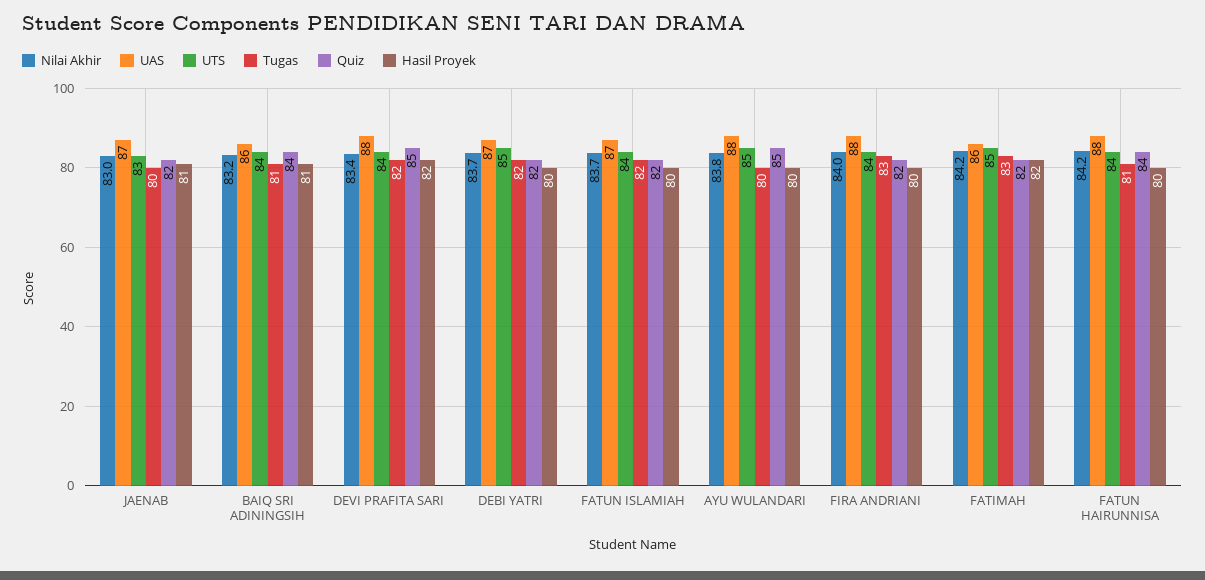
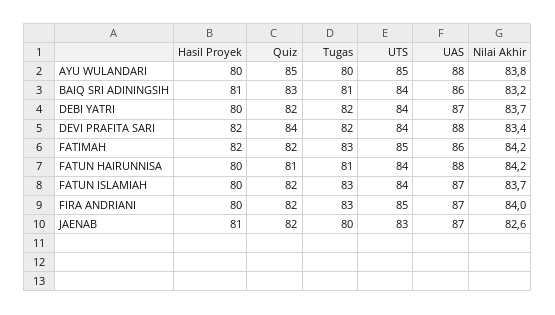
  {
    "Nilai Akhir": {
-     "JAENAB": 83,
+     "JAENAB": 82.6,
      "BAIQ SRI ADININGSIH": 83.2,
      "DEVI PRAFITA SARI": 83.4,
      "DEBI YATRI": 83.7,
      "FATUN ISLAMIAH": 83.7,
      "AYU WULANDARI": 83.8,
      "FIRA ANDRIANI": 84,
      "FATIMAH": 84.2,
      "FATUN HAIRUNNISA": 84.2
    },
    "UAS": {
      "JAENAB": 87,
      "BAIQ SRI ADININGSIH": 86,
      "DEVI PRAFITA SARI": 88,
      "DEBI YATRI": 87,
      "FATUN ISLAMIAH": 87,
      "AYU WULANDARI": 88,
-     "FIRA ANDRIANI": 88,
+     "FIRA ANDRIANI": 87,
      "FATIMAH": 86,
      "FATUN HAIRUNNISA": 88
    },
    "UTS": {
      "JAENAB": 83,
      "BAIQ SRI ADININGSIH": 84,
      "DEVI PRAFITA SARI": 84,
-     "DEBI YATRI": 85,
+     "DEBI YATRI": 84,
      "FATUN ISLAMIAH": 84,
      "AYU WULANDARI": 85,
-     "FIRA ANDRIANI": 84,
+     "FIRA ANDRIANI": 85,
      "FATIMAH": 85,
      "FATUN HAIRUNNISA": 84
    },
    "Tugas": {
      "JAENAB": 80,
      "BAIQ SRI ADININGSIH": 81,
      "DEVI PRAFITA SARI": 82,
      "DEBI YATRI": 82,
-     "FATUN ISLAMIAH": 82,
+     "FATUN ISLAMIAH": 83,
      "AYU WULANDARI": 80,
      "FIRA ANDRIANI": 83,
      "FATIMAH": 83,
      "FATUN HAIRUNNISA": 81
    },
    "Quiz": {
      "JAENAB": 82,
-     "BAIQ SRI ADININGSIH": 84,
+     "BAIQ SRI ADININGSIH": 83,
-     "DEVI PRAFITA SARI": 85,
+     "DEVI PRAFITA SARI": 84,
      "DEBI YATRI": 82,
      "FATUN ISLAMIAH": 82,
      "AYU WULANDARI": 85,
      "FIRA ANDRIANI": 82,
      "FATIMAH": 82,
-     "FATUN HAIRUNNISA": 84
+     "FATUN HAIRUNNISA": 81
    },
    "Hasil Proyek": {
      "JAENAB": 81,
      "BAIQ SRI ADININGSIH": 81,
      "DEVI PRAFITA SARI": 82,
      "DEBI YATRI": 80,
      "FATUN ISLAMIAH": 80,
      "AYU WULANDARI": 80,
      "FIRA ANDRIANI": 80,
      "FATIMAH": 82,
      "FATUN HAIRUNNISA": 80
    }
  }

